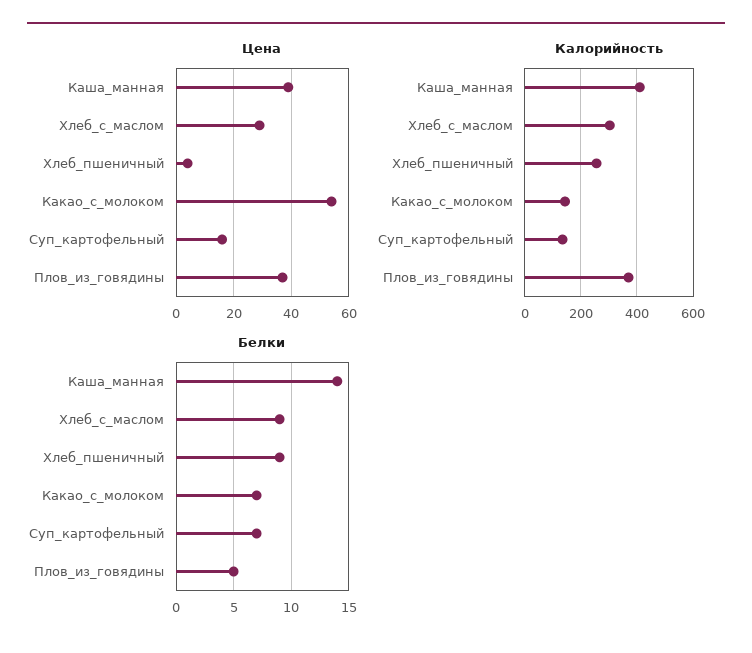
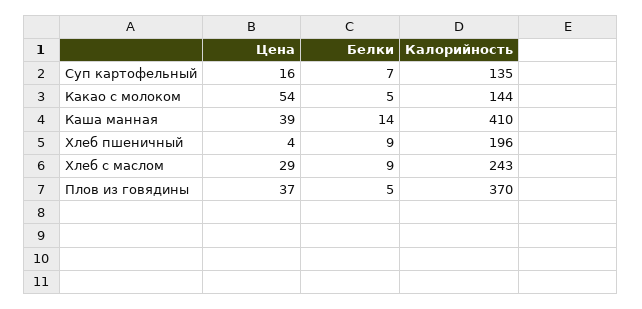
  {
    "Цена": {
      "Каша_манная": 39,
      "Хлеб_с_маслом": 29,
      "Хлеб_пшеничный": 4,
      "Какао_с_молоком": 54,
      "Суп_картофельный": 16,
      "Плов_из_говядины": 37
    },
    "Калорийность": {
      "Каша_манная": 410,
-     "Хлеб_с_маслом": 300,
+     "Хлеб_с_маслом": 243,
-     "Хлеб_пшеничный": 250,
+     "Хлеб_пшеничный": 196,
      "Какао_с_молоком": 144,
      "Суп_картофельный": 135,
      "Плов_из_говядины": 370
    },
    "Белки": {
      "Каша_манная": 14,
      "Хлеб_с_маслом": 9,
      "Хлеб_пшеничный": 9,
-     "Какао_с_молоком": 7,
+     "Какао_с_молоком": 5,
      "Суп_картофельный": 7,
      "Плов_из_говядины": 5
    }
  }

